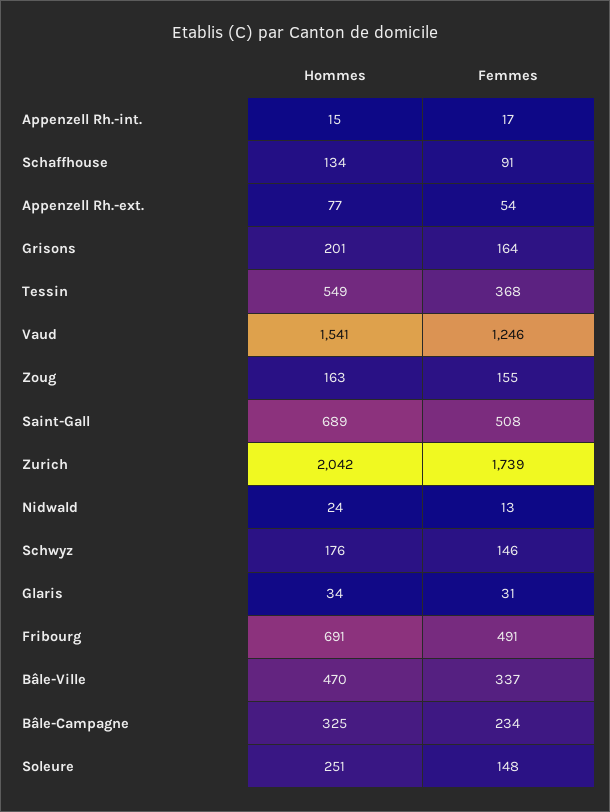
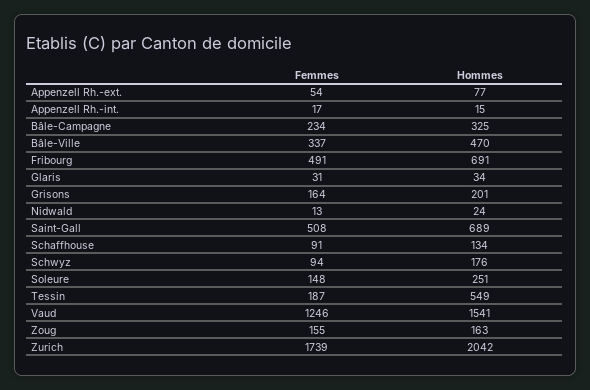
  {
    "Hommes": {
      "Appenzell Rh.-int.": 15,
      "Schaffhouse": 134,
      "Appenzell Rh.-ext.": 77,
      "Grisons": 201,
      "Tessin": 549,
      "Vaud": 1541,
      "Zoug": 163,
      "Saint-Gall": 689,
      "Zurich": 2042,
      "Nidwald": 24,
      "Schwyz": 176,
      "Glaris": 34,
      "Fribourg": 691,
      "Bâle-Ville": 470,
      "Bâle-Campagne": 325,
      "Soleure": 251
    },
    "Femmes": {
      "Appenzell Rh.-int.": 17,
      "Schaffhouse": 91,
      "Appenzell Rh.-ext.": 54,
      "Grisons": 164,
-     "Tessin": 368,
+     "Tessin": 187,
      "Vaud": 1246,
      "Zoug": 155,
      "Saint-Gall": 508,
      "Zurich": 1739,
      "Nidwald": 13,
-     "Schwyz": 146,
+     "Schwyz": 94,
      "Glaris": 31,
      "Fribourg": 491,
      "Bâle-Ville": 337,
      "Bâle-Campagne": 234,
      "Soleure": 148
    }
  }

